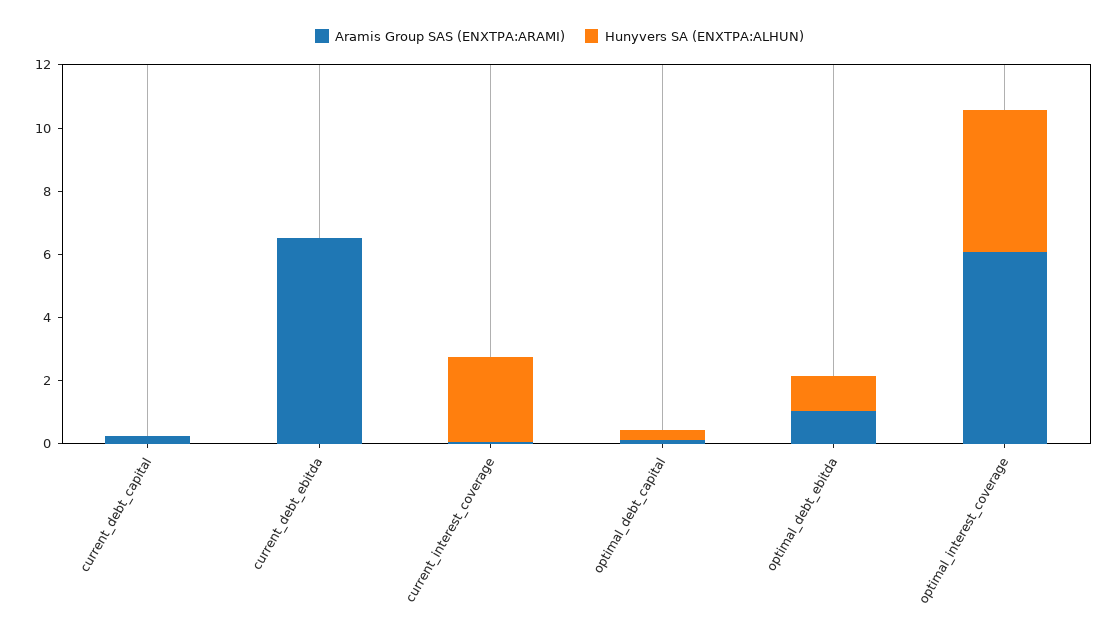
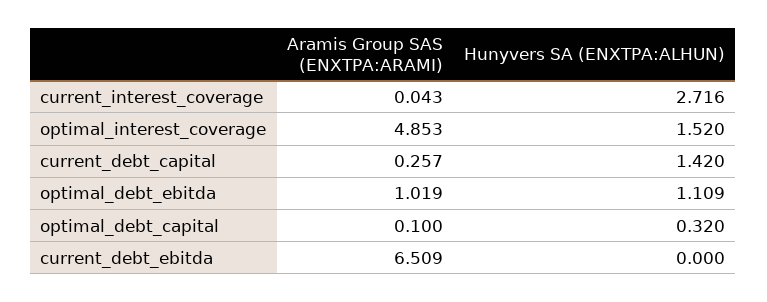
  {
    "Aramis Group SAS (ENXTPA:ARAMI)": {
      "current_debt_capital": 0.257,
      "current_debt_ebitda": 6.509,
      "current_interest_coverage": 0.043,
      "optimal_debt_capital": 0.1,
      "optimal_debt_ebitda": 1.019,
-     "optimal_interest_coverage": 6
+     "optimal_interest_coverage": 4.853
    },
    "Hunyvers SA (ENXTPA:ALHUN)": {
-     "current_debt_capital": 0,
+     "current_debt_capital": 1.42,
      "current_debt_ebitda": 0,
      "current_interest_coverage": 2.716,
      "optimal_debt_capital": 0.32,
      "optimal_debt_ebitda": 1.109,
-     "optimal_interest_coverage": 4.5
+     "optimal_interest_coverage": 1.52
    }
  }

